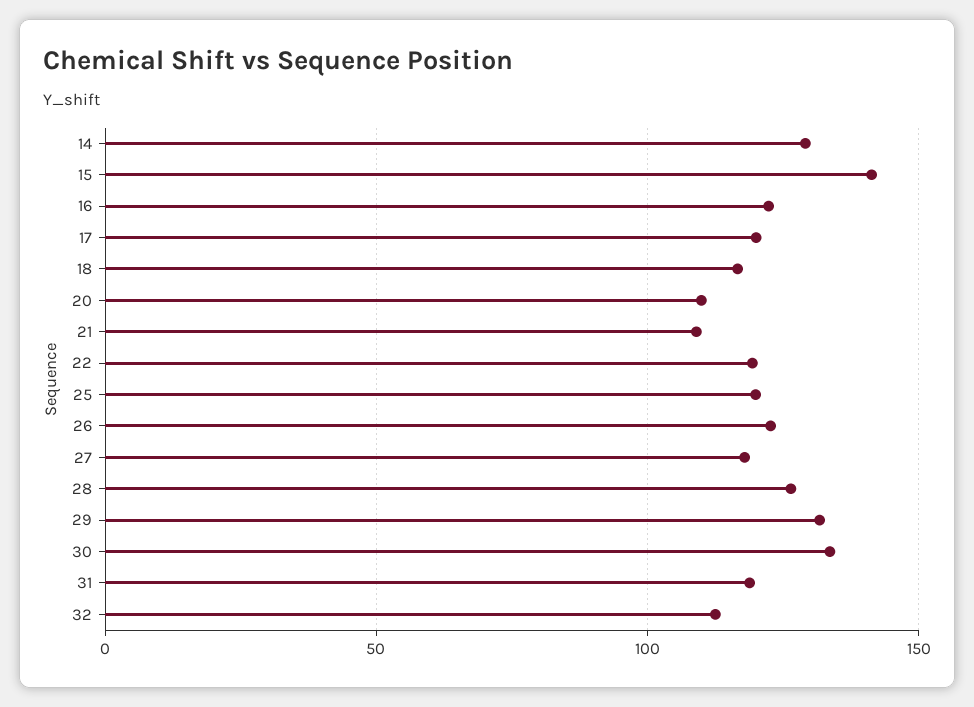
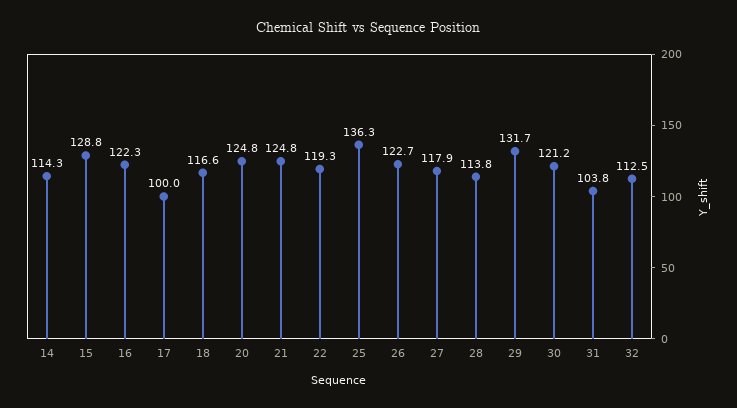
  {
-   "14": 130,
+   "14": 114.3,
-   "15": 140,
+   "15": 128.8,
    "16": 122.3,
-   "17": 120,
+   "17": 100,
    "18": 116.6,
-   "20": 110,
+   "20": 124.8,
-   "21": 110,
+   "21": 124.8,
    "22": 119.3,
-   "25": 120,
+   "25": 136.3,
    "26": 122.7,
    "27": 117.9,
-   "28": 125,
+   "28": 113.8,
    "29": 131.7,
-   "30": 135,
+   "30": 121.2,
-   "31": 120,
+   "31": 103.8,
    "32": 112.5
  }

